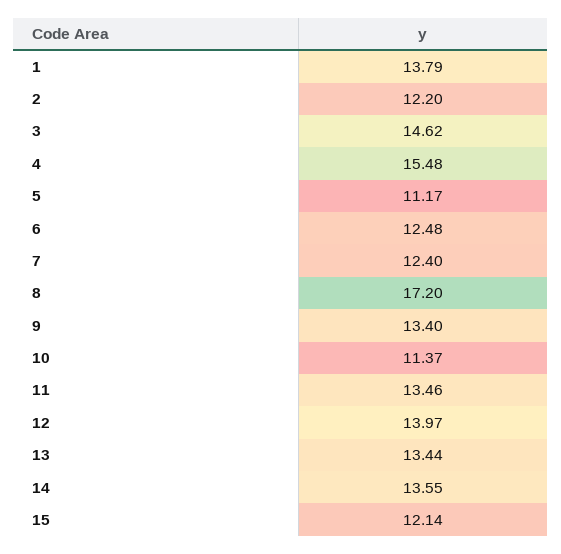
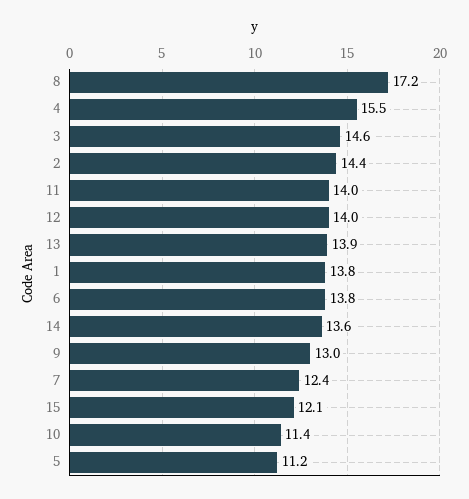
  {
    "1": 13.79,
-   "2": 12.2,
+   "2": 14.4,
    "3": 14.62,
    "4": 15.48,
    "5": 11.17,
-   "6": 12.48,
+   "6": 13.8,
    "7": 12.4,
    "8": 17.2,
-   "9": 13.4,
+   "9": 13,
    "10": 11.37,
-   "11": 13.46,
+   "11": 14,
    "12": 13.97,
-   "13": 13.44,
+   "13": 13.9,
    "14": 13.55,
    "15": 12.14
  }

